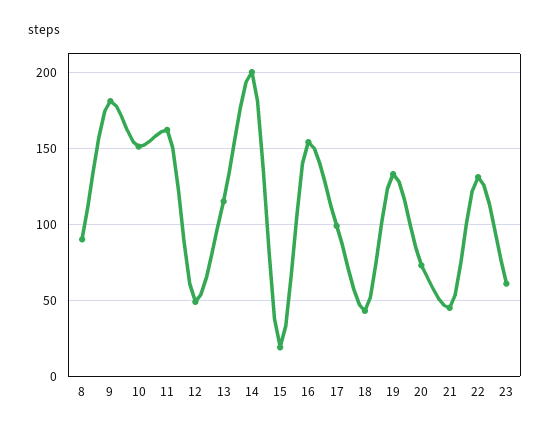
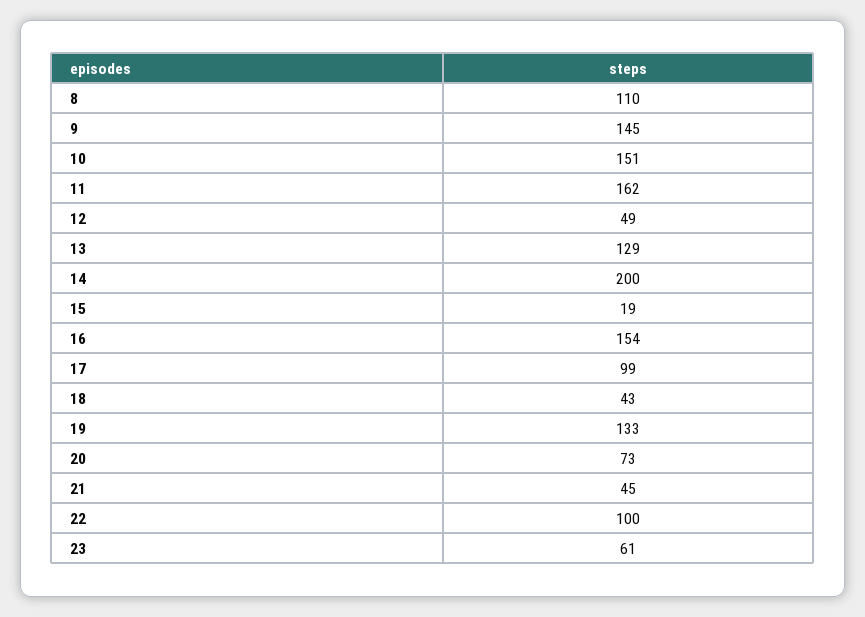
  {
-   "8": 90,
+   "8": 110,
-   "9": 180,
+   "9": 145,
    "10": 151,
    "11": 162,
    "12": 49,
-   "13": 115,
+   "13": 129,
    "14": 200,
    "15": 19,
    "16": 154,
    "17": 99,
    "18": 43,
    "19": 133,
    "20": 73,
    "21": 45,
-   "22": 130,
+   "22": 100,
    "23": 61
  }

